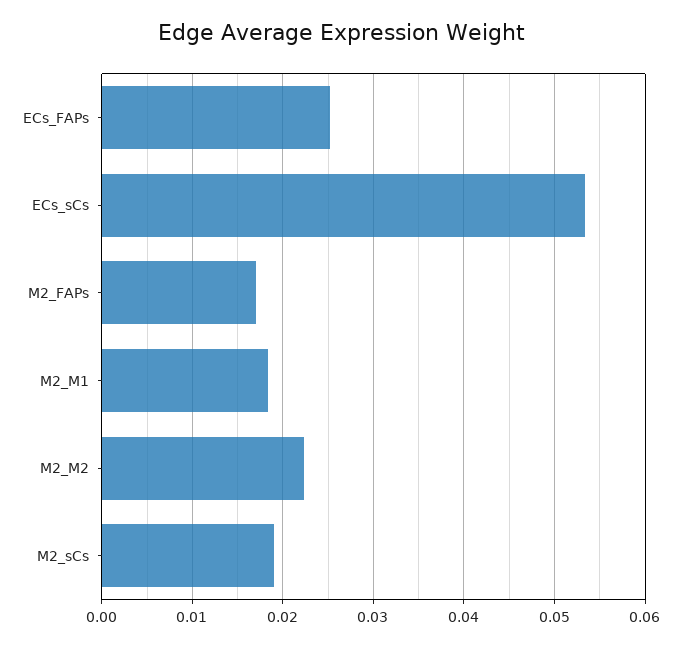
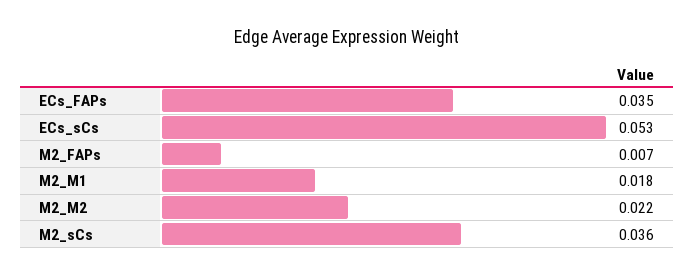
  {
-   "ECs_FAPs": 0.025,
+   "ECs_FAPs": 0.035,
    "ECs_sCs": 0.053,
-   "M2_FAPs": 0.017,
+   "M2_FAPs": 0.007,
    "M2_M1": 0.018,
    "M2_M2": 0.022,
-   "M2_sCs": 0.019
+   "M2_sCs": 0.036
  }

